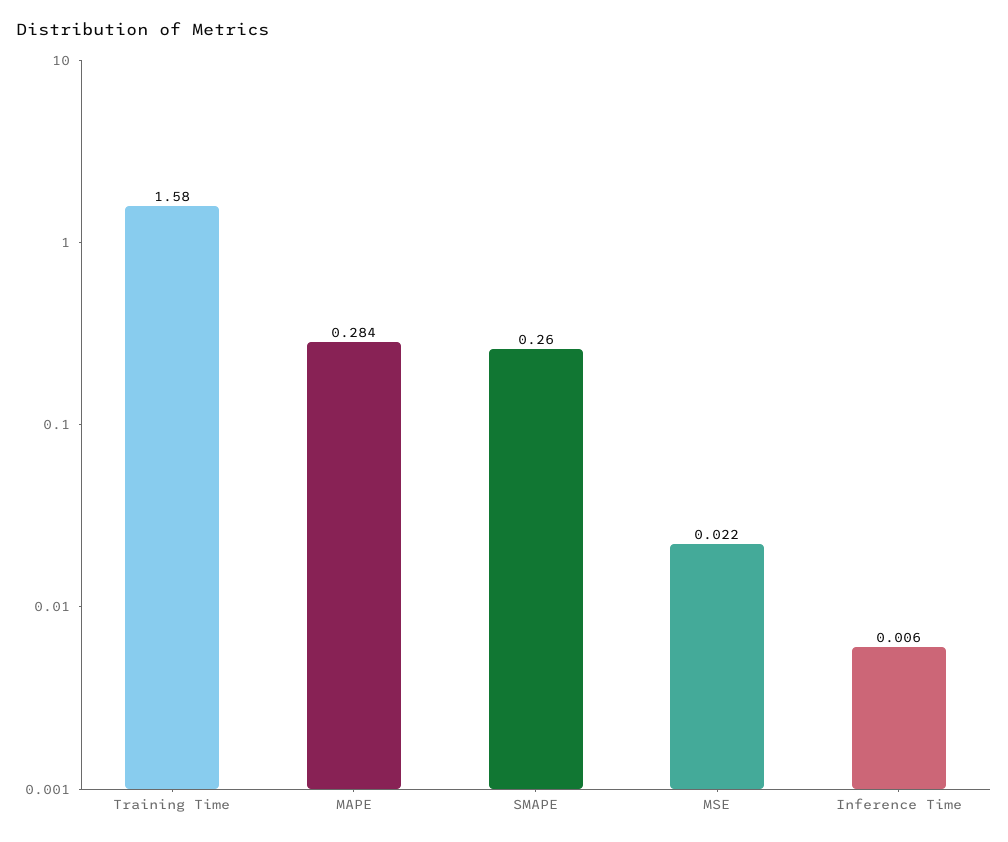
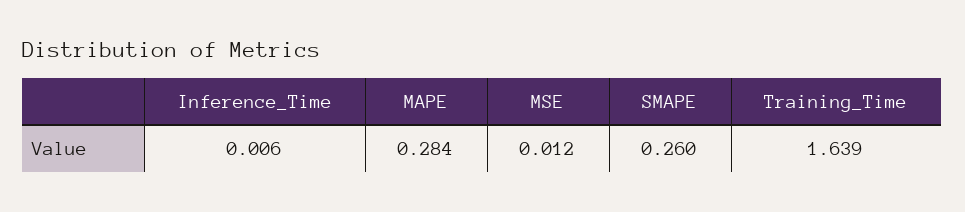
  {
-   "Training Time": 1.58,
+   "Training Time": 1.639,
    "MAPE": 0.284,
    "SMAPE": 0.26,
-   "MSE": 0.022,
+   "MSE": 0.012,
    "Inference Time": 0.006
  }

